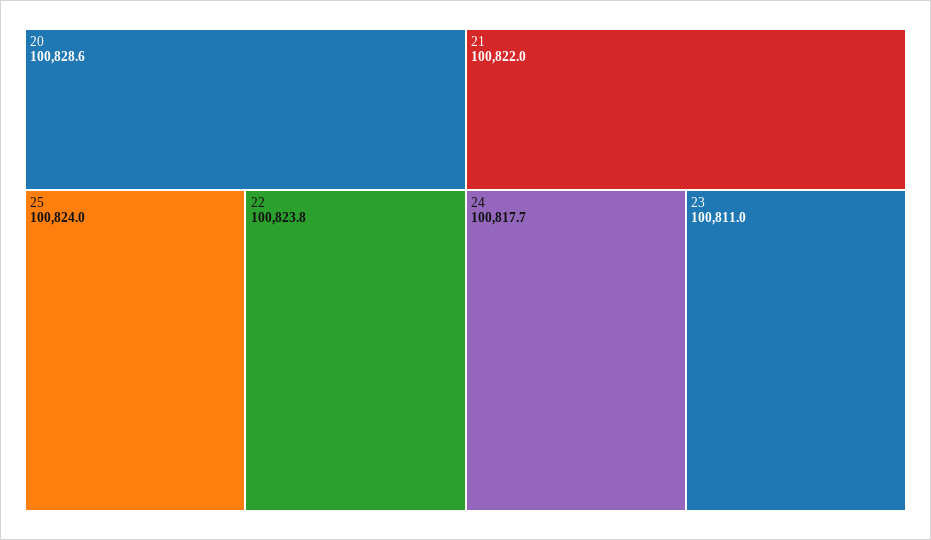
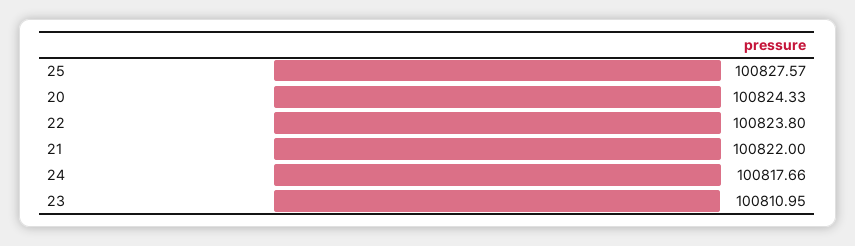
  {
-   "20": 100828.6,
+   "20": 100824.33,
-   "25": 100824,
+   "25": 100827.57,
    "22": 100823.8,
    "21": 100822,
    "24": 100817.66,
    "23": 100810.95
  }

